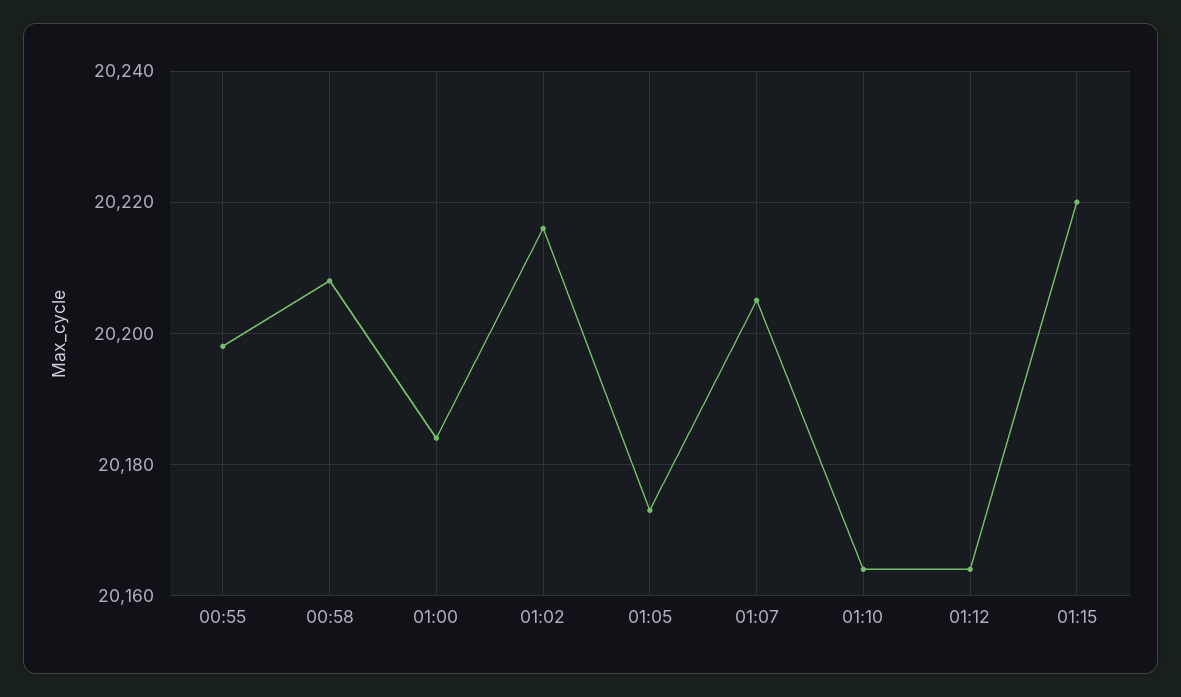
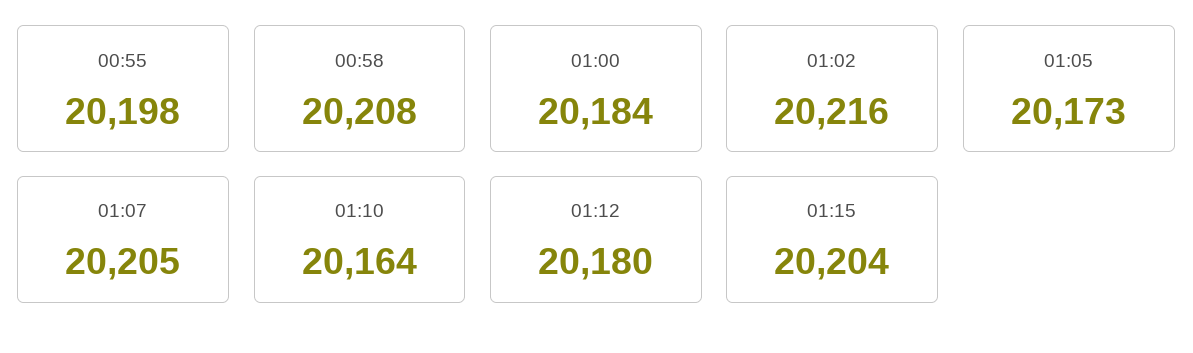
  {
    "00:55": 20198,
    "00:58": 20208,
    "01:00": 20184,
    "01:02": 20216,
    "01:05": 20173,
    "01:07": 20205,
    "01:10": 20164,
-   "01:12": 20165,
+   "01:12": 20180,
-   "01:15": 20220
+   "01:15": 20204
  }

